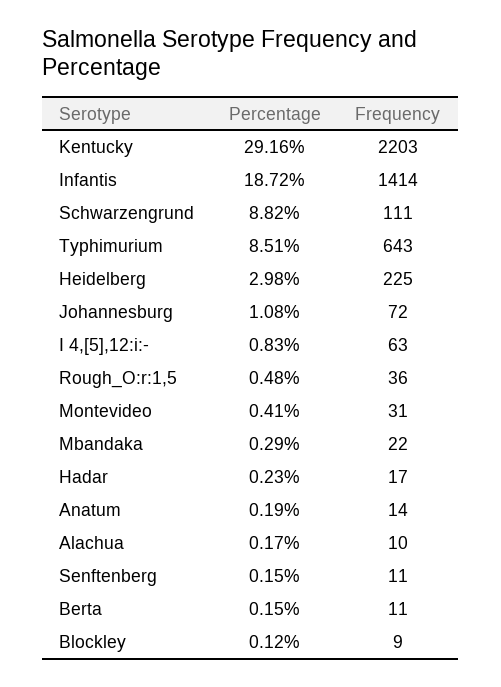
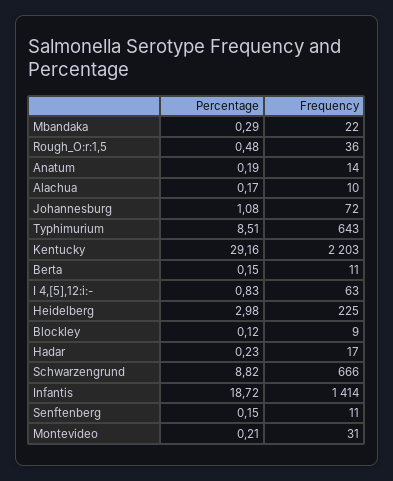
  {
    "Percentage": {
      "Kentucky": 29.16,
      "Infantis": 18.72,
      "Schwarzengrund": 8.82,
      "Typhimurium": 8.51,
      "Heidelberg": 2.98,
      "Johannesburg": 1.08,
      "I 4,[5],12:i:-": 0.83,
      "Rough_O:r:1,5": 0.48,
-     "Montevideo": 0.41,
+     "Montevideo": 0.21,
      "Mbandaka": 0.29,
      "Hadar": 0.23,
      "Anatum": 0.19,
      "Alachua": 0.17,
      "Senftenberg": 0.15,
      "Berta": 0.15,
      "Blockley": 0.12
    },
    "Frequency": {
      "Kentucky": 2203,
      "Infantis": 1414,
-     "Schwarzengrund": 111,
+     "Schwarzengrund": 666,
      "Typhimurium": 643,
      "Heidelberg": 225,
      "Johannesburg": 72,
      "I 4,[5],12:i:-": 63,
      "Rough_O:r:1,5": 36,
      "Montevideo": 31,
      "Mbandaka": 22,
      "Hadar": 17,
      "Anatum": 14,
      "Alachua": 10,
      "Senftenberg": 11,
      "Berta": 11,
      "Blockley": 9
    }
  }

